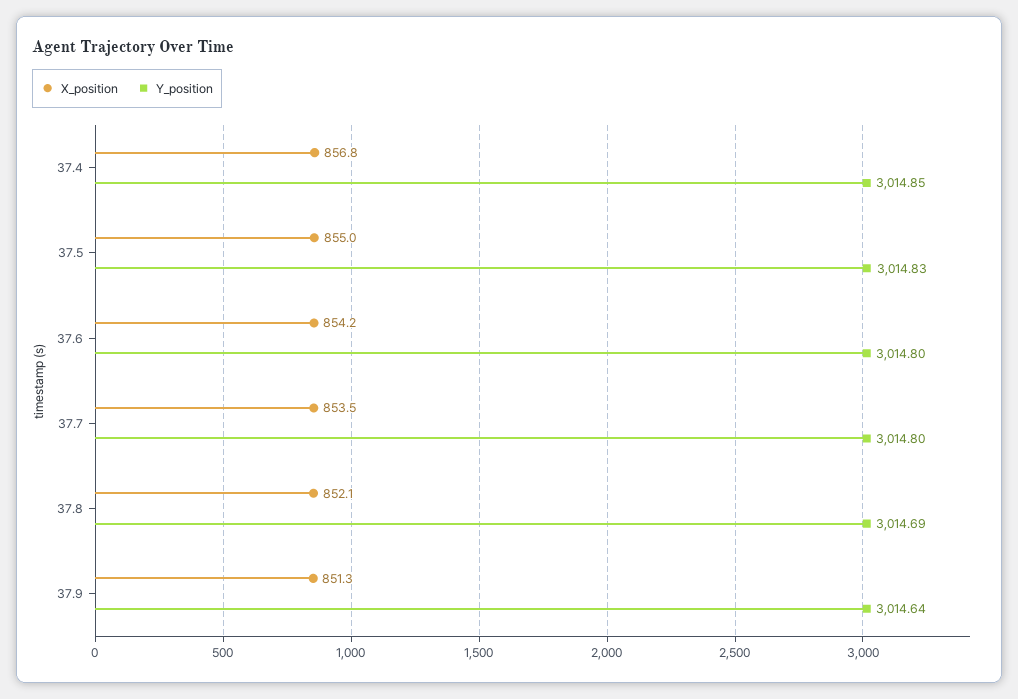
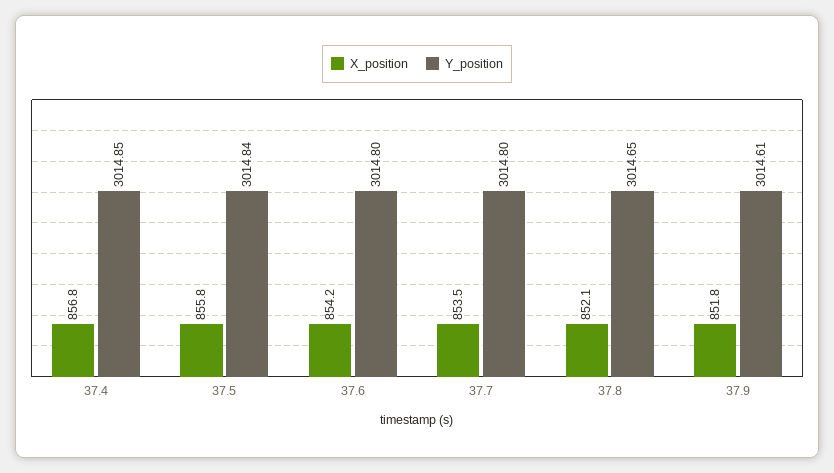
  {
    "X_position": {
      "37.4": 856.8,
-     "37.5": 855,
+     "37.5": 855.8,
      "37.6": 854.2,
      "37.7": 853.5,
      "37.8": 852.1,
-     "37.9": 851.3
+     "37.9": 851.8
    },
    "Y_position": {
      "37.4": 3014.85,
-     "37.5": 3014.83,
+     "37.5": 3014.84,
      "37.6": 3014.8,
      "37.7": 3014.8,
-     "37.8": 3014.69,
+     "37.8": 3014.65,
-     "37.9": 3014.64
+     "37.9": 3014.61
    }
  }

